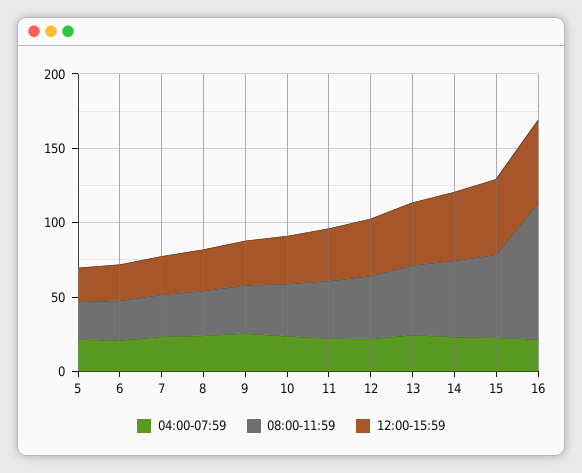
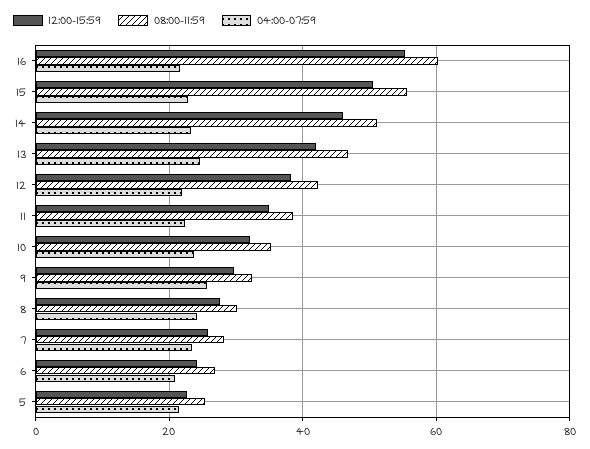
  {
    "04:00-07:59": {
      "5": 22,
      "6": 20,
      "7": 24,
      "8": 24,
      "9": 26,
      "10": 24,
      "11": 22,
      "12": 22,
      "13": 24,
      "14": 24,
      "15": 22,
      "16": 22
    },
    "08:00-11:59": {
      "5": 26,
      "6": 26,
      "7": 28,
      "8": 30,
      "9": 32,
      "10": 36,
      "11": 38,
      "12": 42,
      "13": 46,
      "14": 52,
      "15": 56,
-     "16": 90
+     "16": 60
    },
    "12:00-15:59": {
      "5": 22,
      "6": 24,
      "7": 26,
      "8": 28,
      "9": 30,
      "10": 32,
      "11": 36,
      "12": 38,
      "13": 42,
      "14": 46,
      "15": 50,
      "16": 56
    }
  }

